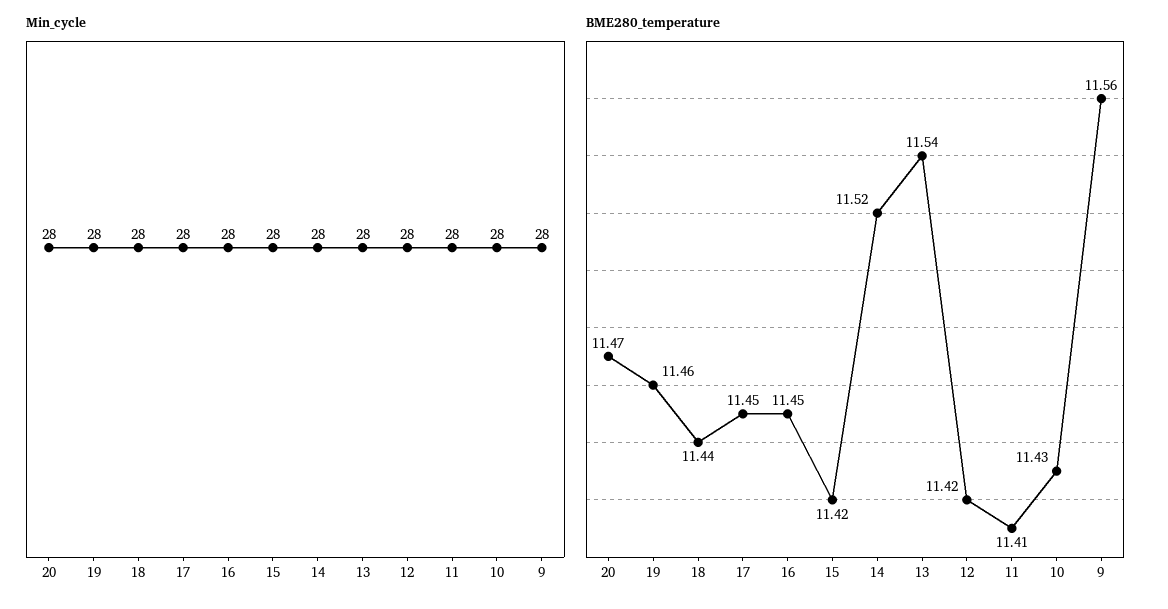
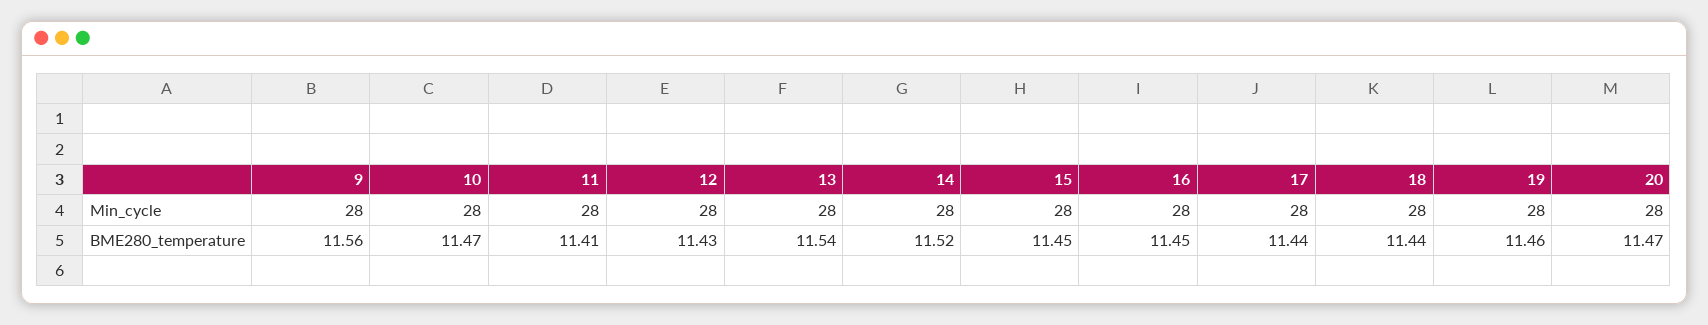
  {
    "Min_cycle": {
      "20": 28,
      "19": 28,
      "18": 28,
      "17": 28,
      "16": 28,
      "15": 28,
      "14": 28,
      "13": 28,
      "12": 28,
      "11": 28,
      "10": 28,
      "9": 28
    },
    "BME280_temperature": {
      "20": 11.47,
      "19": 11.46,
      "18": 11.44,
-     "17": 11.45,
+     "17": 11.44,
      "16": 11.45,
-     "15": 11.42,
+     "15": 11.45,
      "14": 11.52,
      "13": 11.54,
-     "12": 11.42,
+     "12": 11.43,
      "11": 11.41,
-     "10": 11.43,
+     "10": 11.47,
      "9": 11.56
    }
  }

